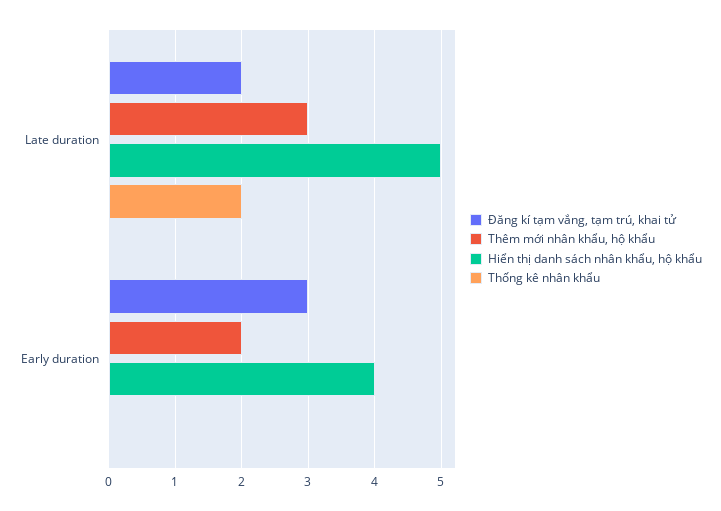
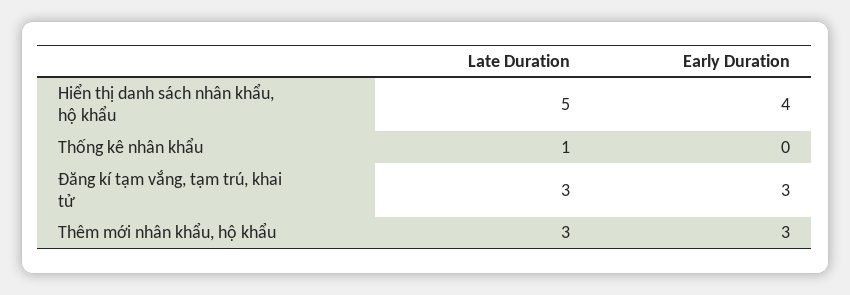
  {
    "Đăng kí tạm vắng, tạm trú, khai tử": {
-     "Late duration": 2,
+     "Late duration": 3,
      "Early duration": 3
    },
    "Thêm mới nhân khẩu, hộ khẩu": {
      "Late duration": 3,
-     "Early duration": 2
+     "Early duration": 3
    },
    "Hiển thị danh sách nhân khẩu, hộ khẩu": {
      "Late duration": 5,
      "Early duration": 4
    },
    "Thống kê nhân khẩu": {
-     "Late duration": 2,
+     "Late duration": 1,
      "Early duration": 0
    }
  }

